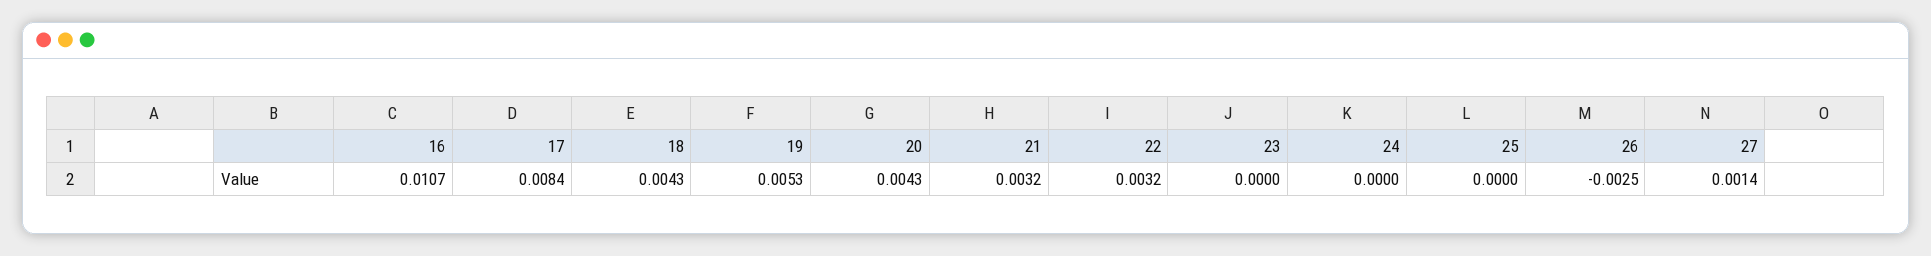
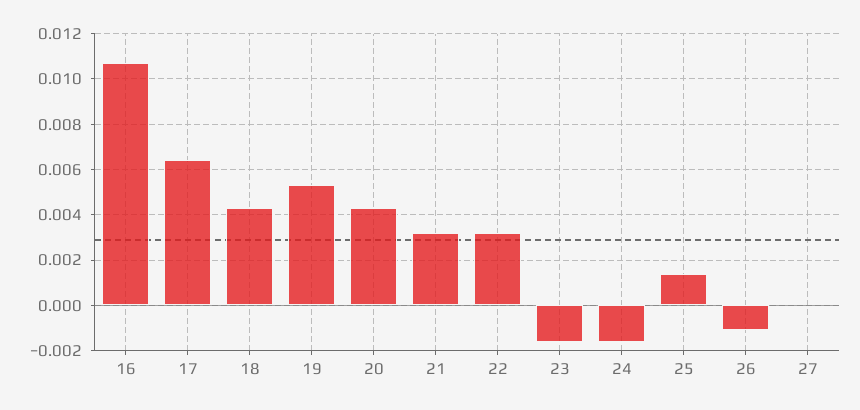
  {
    "16": 0.0107,
-   "17": 0.0084,
+   "17": 0.0065,
    "18": 0.0043,
    "19": 0.0053,
    "20": 0.0043,
    "21": 0.0032,
    "22": 0.0032,
-   "23": 0,
+   "23": -0.0015,
-   "24": 0,
+   "24": -0.0015,
-   "25": 0,
+   "25": 0.0015,
-   "26": -0.0025,
+   "26": -0.001,
-   "27": 0.0014
+   "27": 0
  }

